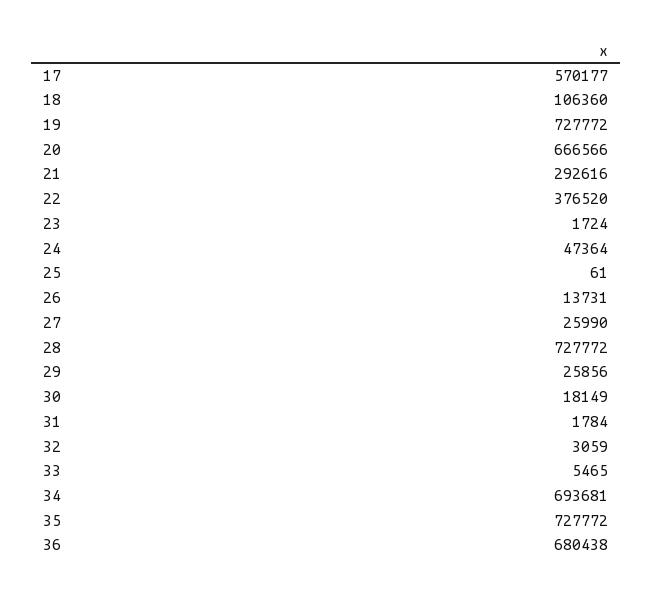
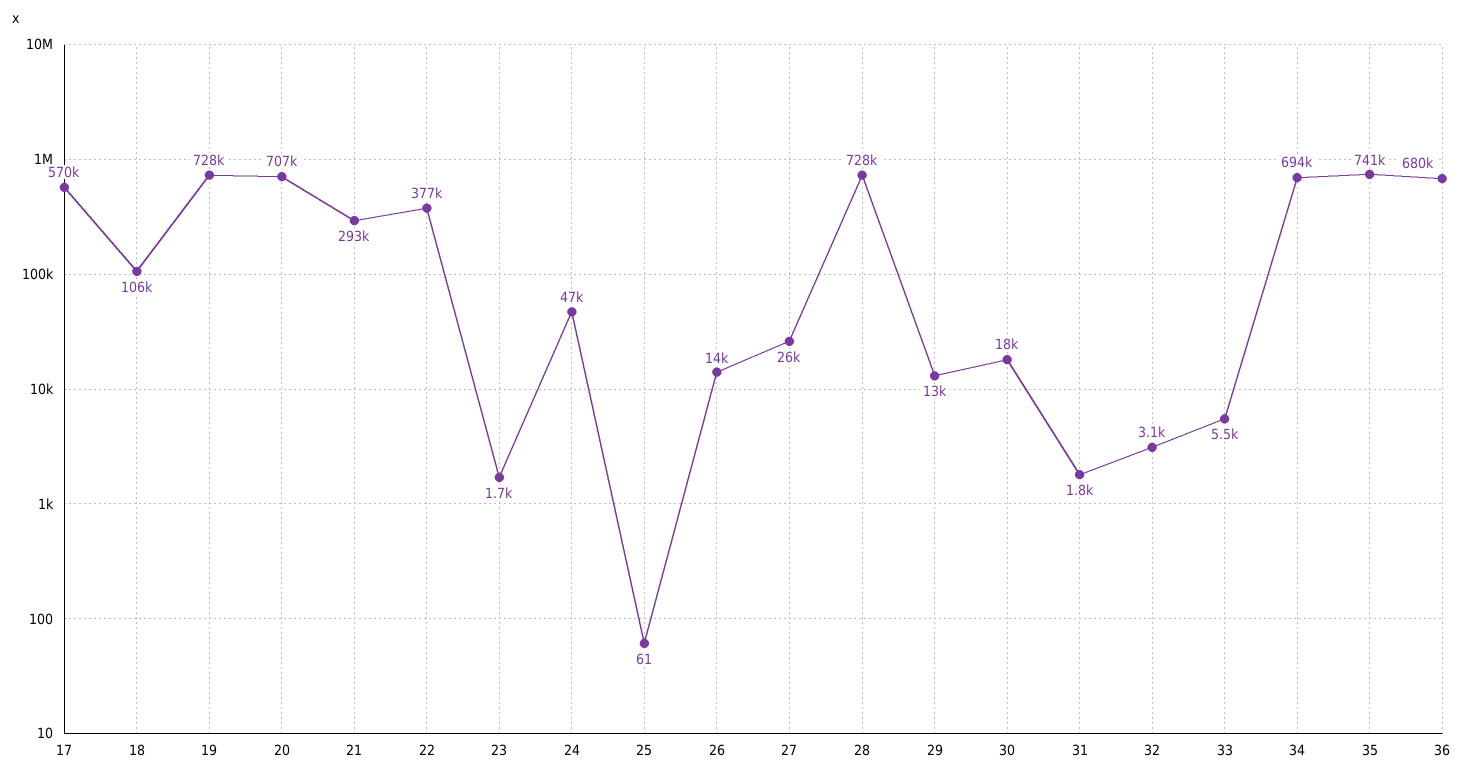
  {
    "17": 570177,
    "18": 106360,
    "19": 727772,
-   "20": 666566,
+   "20": 707000,
    "21": 292616,
    "22": 376520,
    "23": 1724,
    "24": 47364,
    "25": 61,
    "26": 13731,
    "27": 25990,
    "28": 727772,
-   "29": 25856,
+   "29": 13000,
    "30": 18149,
    "31": 1784,
    "32": 3059,
    "33": 5465,
    "34": 693681,
-   "35": 727772,
+   "35": 741000,
    "36": 680438
  }

